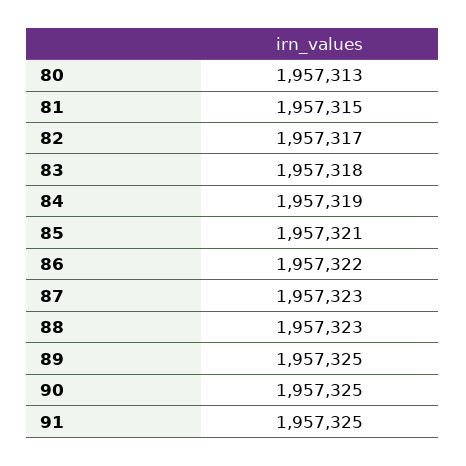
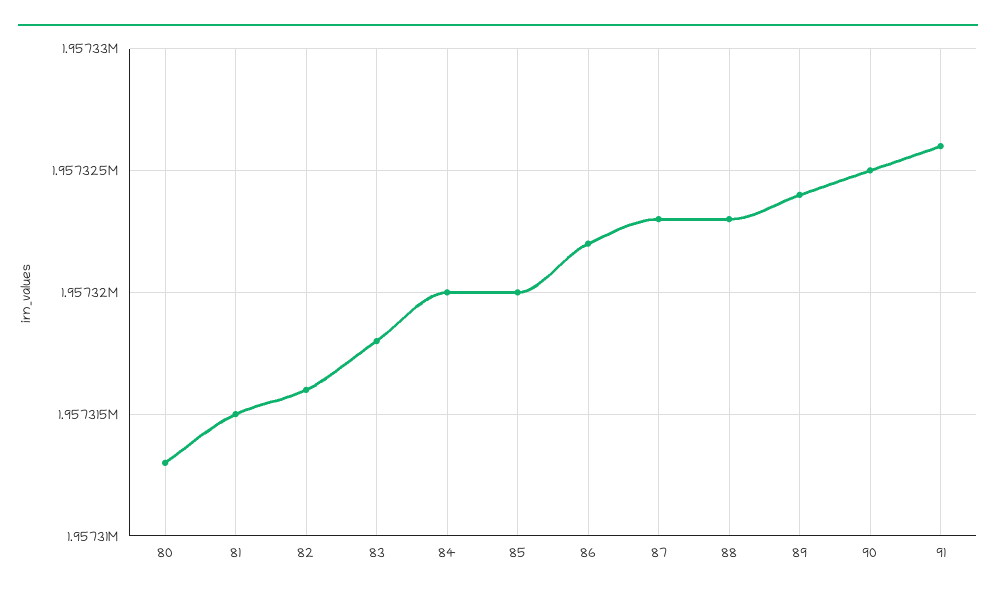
  {
    "80": 1957313,
    "81": 1957315,
-   "82": 1957317,
+   "82": 1957316,
    "83": 1957318,
-   "84": 1957319,
+   "84": 1957320,
-   "85": 1957321,
+   "85": 1957320,
    "86": 1957322,
    "87": 1957323,
    "88": 1957323,
-   "89": 1957325,
+   "89": 1957324,
    "90": 1957325,
-   "91": 1957325
+   "91": 1957326
  }

